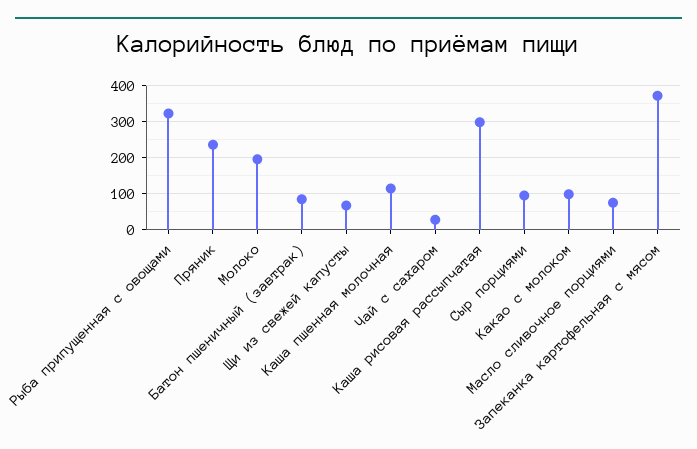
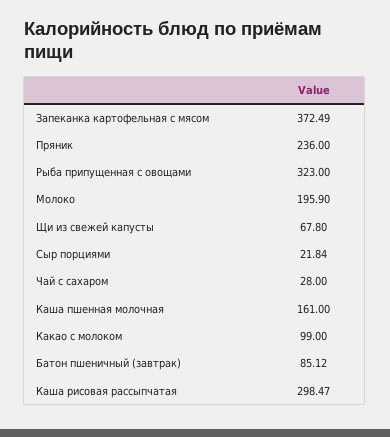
  {
    "Рыба припущенная с овощами": 323,
    "Пряник": 236,
    "Молоко": 195.9,
    "Батон пшеничный (завтрак)": 85.12,
    "Щи из свежей капусты": 67.8,
-   "Каша пшенная молочная": 120,
+   "Каша пшенная молочная": 161,
    "Чай с сахаром": 28,
    "Каша рисовая рассыпчатая": 298.47,
-   "Сыр порциями": 100,
+   "Сыр порциями": 21.84,
    "Какао с молоком": 99,
-   "Масло сливочное порциями": 80,
    "Запеканка картофельная с мясом": 372.49
  }

